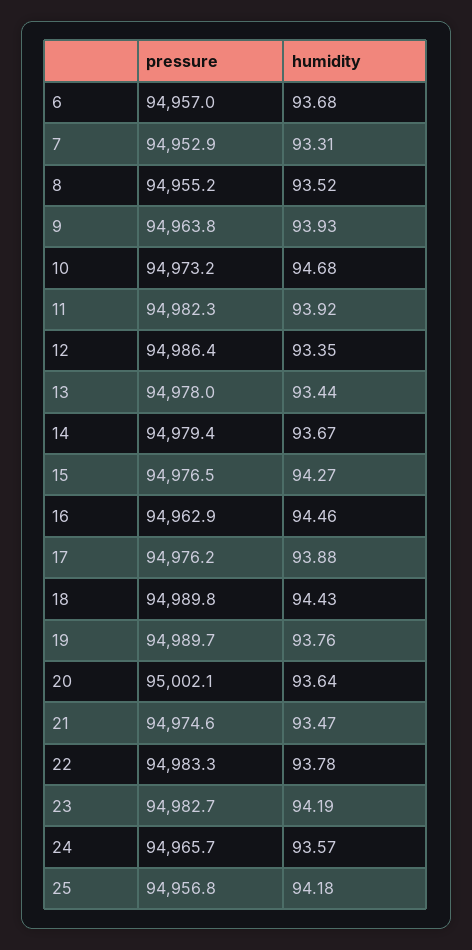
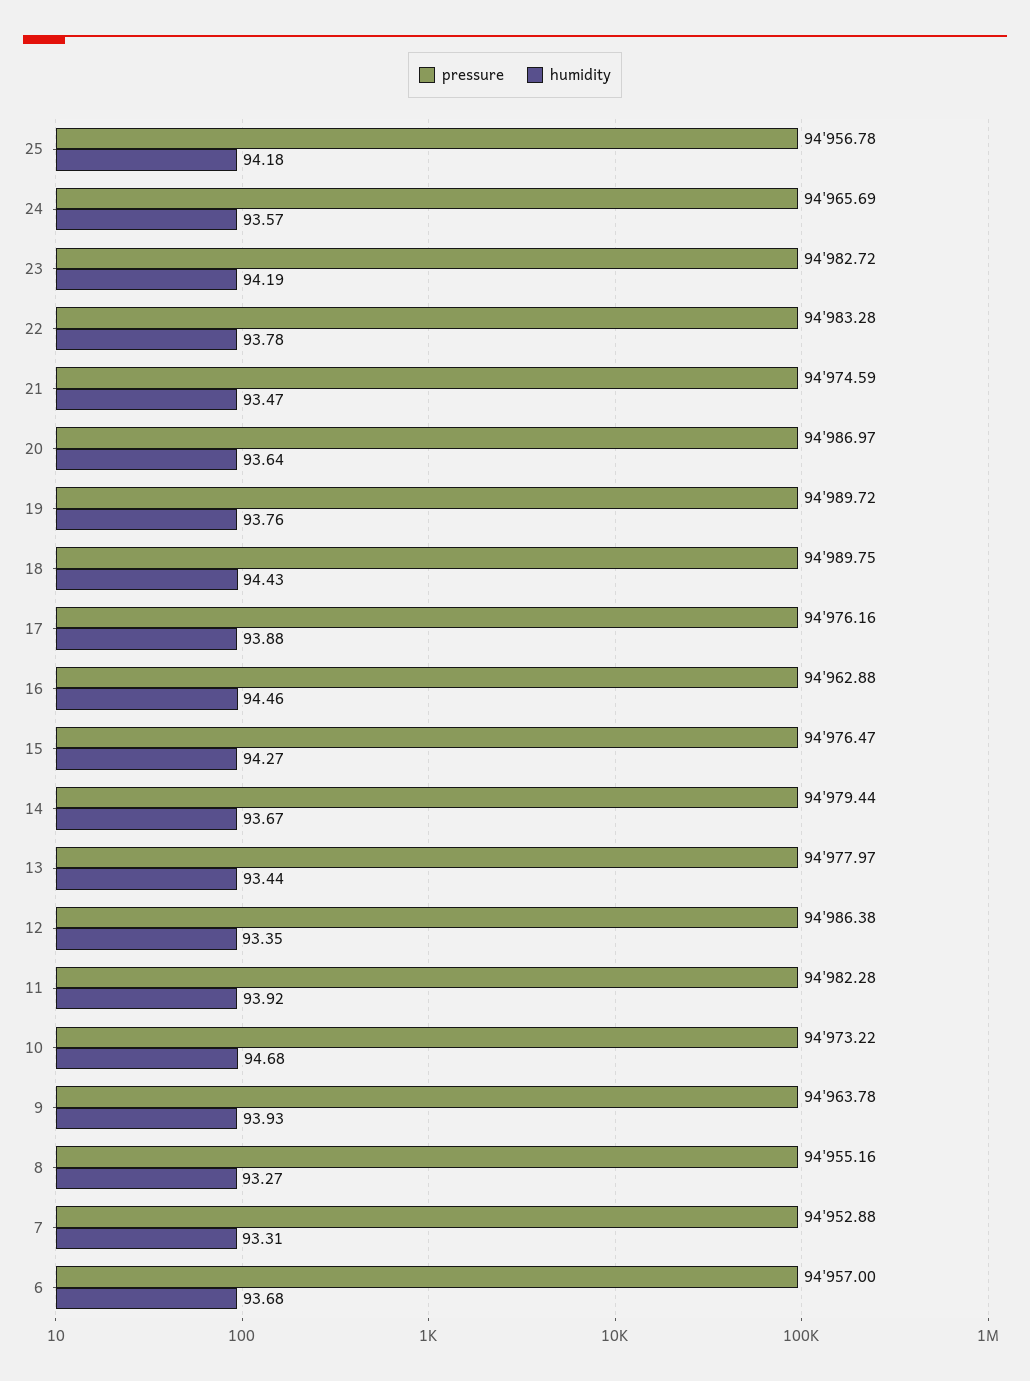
  {
    "pressure": {
      "6": 94957,
      "7": 94952.88,
      "8": 94955.16,
      "9": 94963.78,
      "10": 94973.22,
      "11": 94982.28,
      "12": 94986.38,
      "13": 94977.97,
      "14": 94979.44,
      "15": 94976.47,
      "16": 94962.88,
      "17": 94976.16,
      "18": 94989.75,
      "19": 94989.72,
-     "20": 95002.1,
+     "20": 94986.97,
      "21": 94974.59,
      "22": 94983.28,
      "23": 94982.72,
      "24": 94965.69,
      "25": 94956.78
    },
    "humidity": {
      "6": 93.68,
      "7": 93.31,
-     "8": 93.52,
+     "8": 93.27,
      "9": 93.93,
      "10": 94.68,
      "11": 93.92,
      "12": 93.35,
      "13": 93.44,
      "14": 93.67,
      "15": 94.27,
      "16": 94.46,
      "17": 93.88,
      "18": 94.43,
      "19": 93.76,
      "20": 93.64,
      "21": 93.47,
      "22": 93.78,
      "23": 94.19,
      "24": 93.57,
      "25": 94.18
    }
  }

